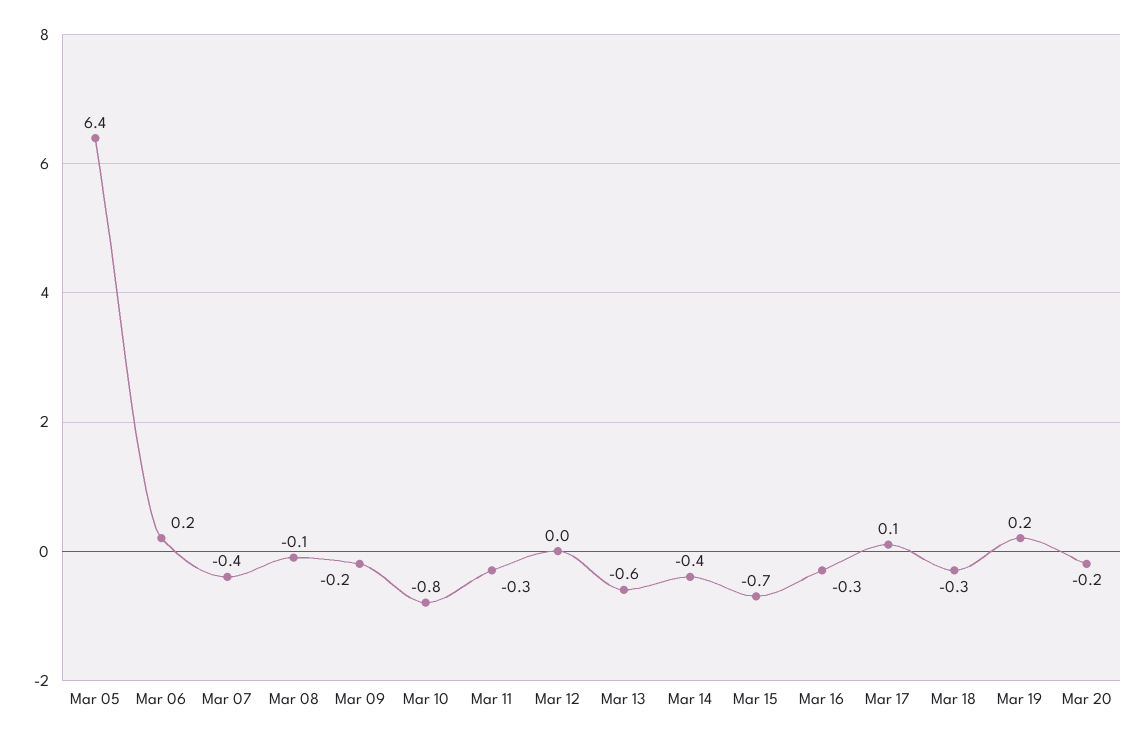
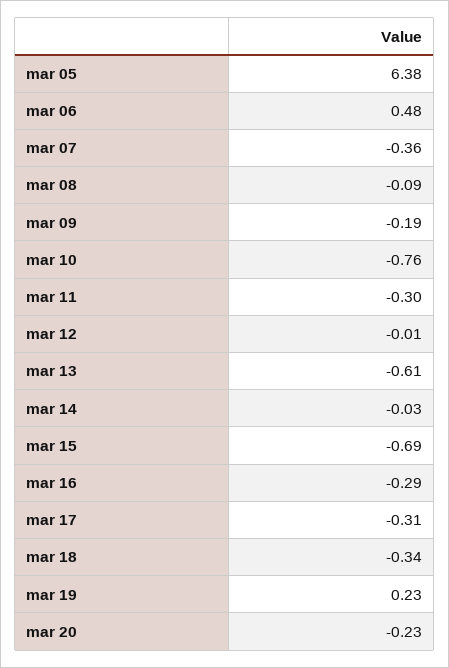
  {
    "Mar 05": 6.38,
-   "Mar 06": 0.2,
+   "Mar 06": 0.48,
    "Mar 07": -0.36,
    "Mar 08": -0.09,
    "Mar 09": -0.19,
    "Mar 10": -0.76,
    "Mar 11": -0.3,
    "Mar 12": -0.01,
    "Mar 13": -0.61,
-   "Mar 14": -0.4,
+   "Mar 14": -0.03,
    "Mar 15": -0.69,
    "Mar 16": -0.29,
-   "Mar 17": 0.1,
+   "Mar 17": -0.31,
    "Mar 18": -0.34,
    "Mar 19": 0.23,
    "Mar 20": -0.23
  }

